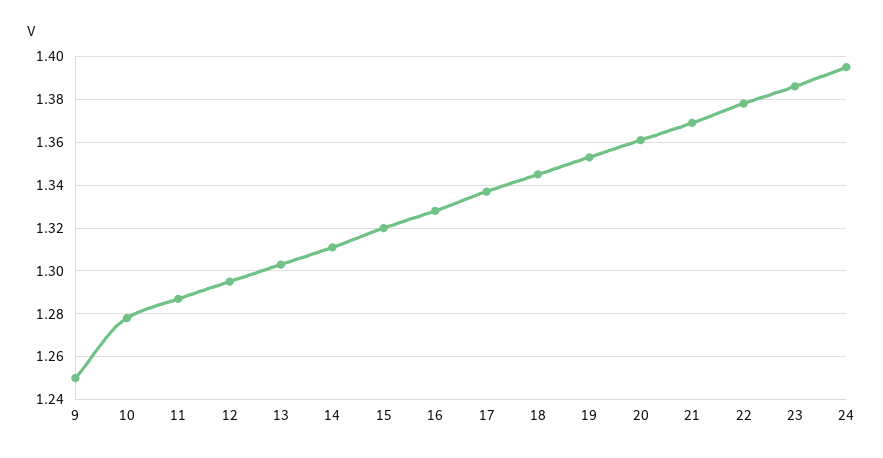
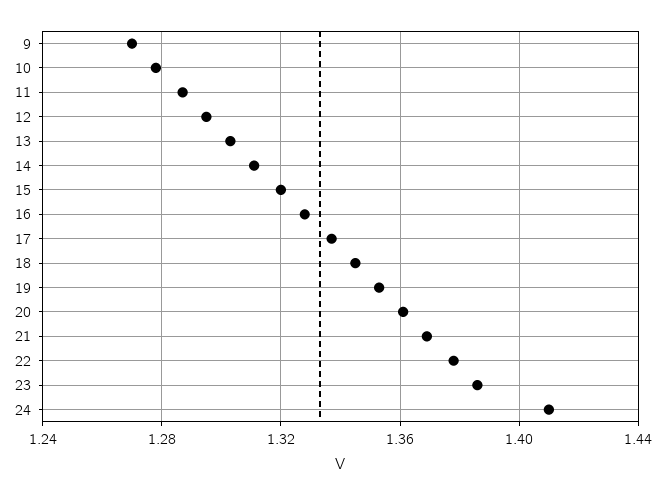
  {
-   "9": 1.25,
+   "9": 1.27,
    "10": 1.28,
    "11": 1.285,
    "12": 1.295,
    "13": 1.305,
    "14": 1.31,
    "15": 1.32,
    "16": 1.33,
    "17": 1.335,
    "18": 1.345,
    "19": 1.355,
    "20": 1.36,
    "21": 1.37,
    "22": 1.38,
    "23": 1.385,
-   "24": 1.395
+   "24": 1.41
  }

